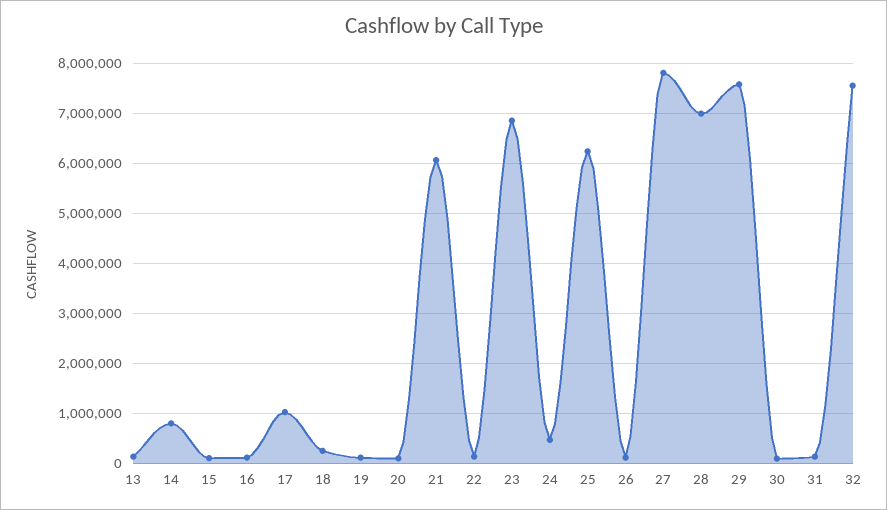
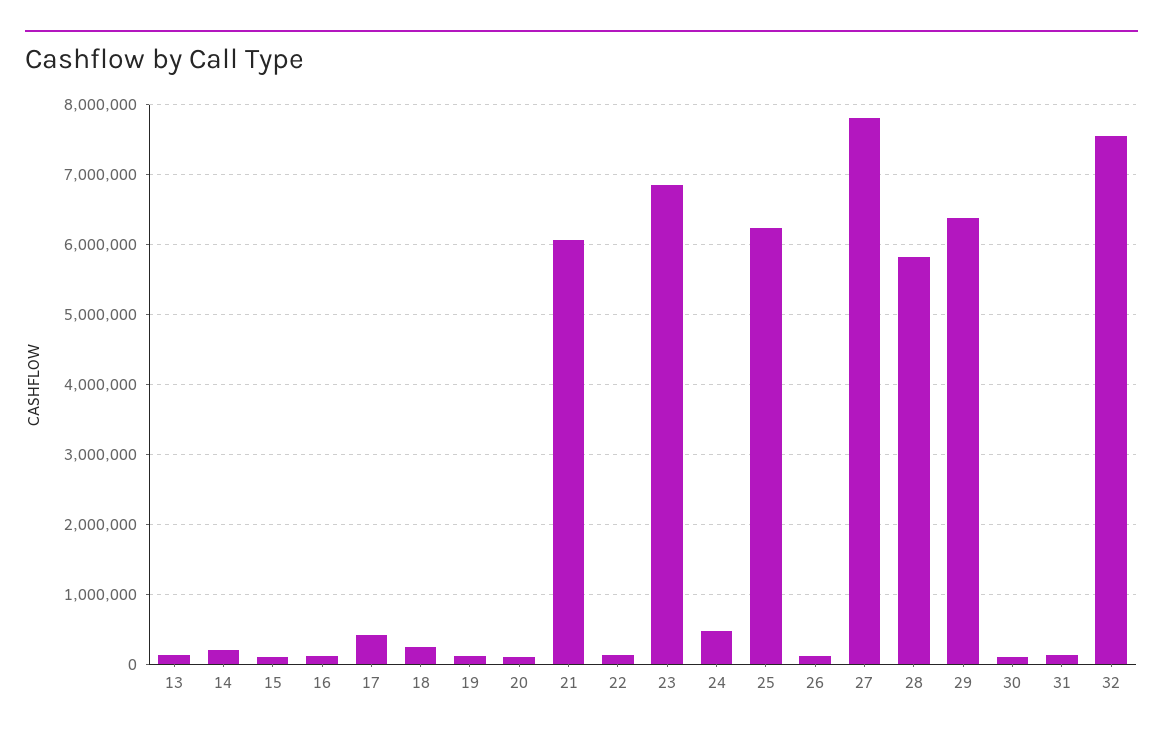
  {
    "13": 100000,
-   "14": 800000,
+   "14": 200000,
    "15": 100000,
    "16": 100000,
-   "17": 1000000,
+   "17": 400000,
    "18": 300000,
    "19": 100000,
    "20": 100000,
    "21": 6100000,
    "22": 100000,
    "23": 6900000,
    "24": 500000,
    "25": 6200000,
    "26": 100000,
    "27": 7800000,
-   "28": 7000000,
+   "28": 5800000,
-   "29": 7600000,
+   "29": 6400000,
    "30": 100000,
    "31": 100000,
    "32": 7600000
  }

